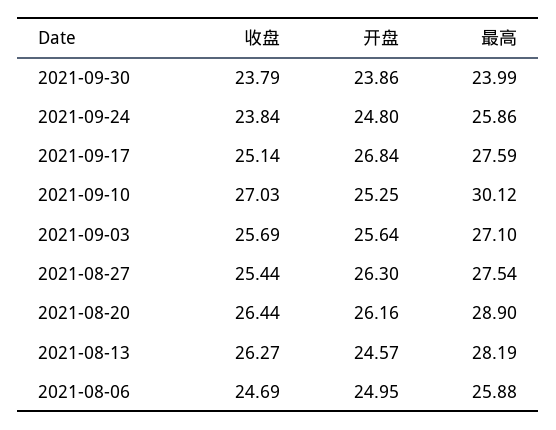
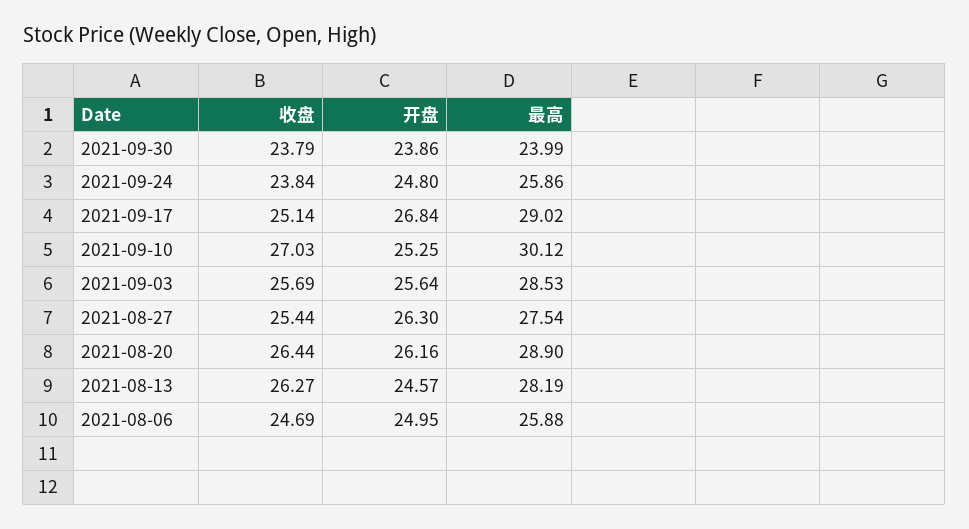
  {
    "收盘": {
      "2021-09-30": 23.79,
      "2021-09-24": 23.84,
      "2021-09-17": 25.14,
      "2021-09-10": 27.03,
      "2021-09-03": 25.69,
      "2021-08-27": 25.44,
      "2021-08-20": 26.44,
      "2021-08-13": 26.27,
      "2021-08-06": 24.69
    },
    "开盘": {
      "2021-09-30": 23.86,
      "2021-09-24": 24.8,
      "2021-09-17": 26.84,
      "2021-09-10": 25.25,
      "2021-09-03": 25.64,
      "2021-08-27": 26.3,
      "2021-08-20": 26.16,
      "2021-08-13": 24.57,
      "2021-08-06": 24.95
    },
    "最高": {
      "2021-09-30": 23.99,
      "2021-09-24": 25.86,
-     "2021-09-17": 27.59,
+     "2021-09-17": 29.02,
      "2021-09-10": 30.12,
-     "2021-09-03": 27.1,
+     "2021-09-03": 28.53,
      "2021-08-27": 27.54,
      "2021-08-20": 28.9,
      "2021-08-13": 28.19,
      "2021-08-06": 25.88
    }
  }

